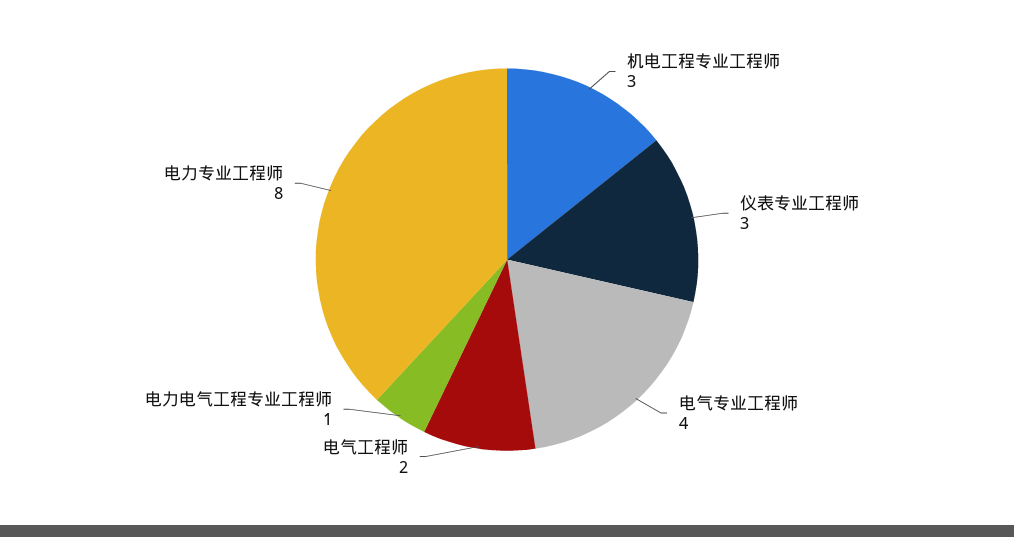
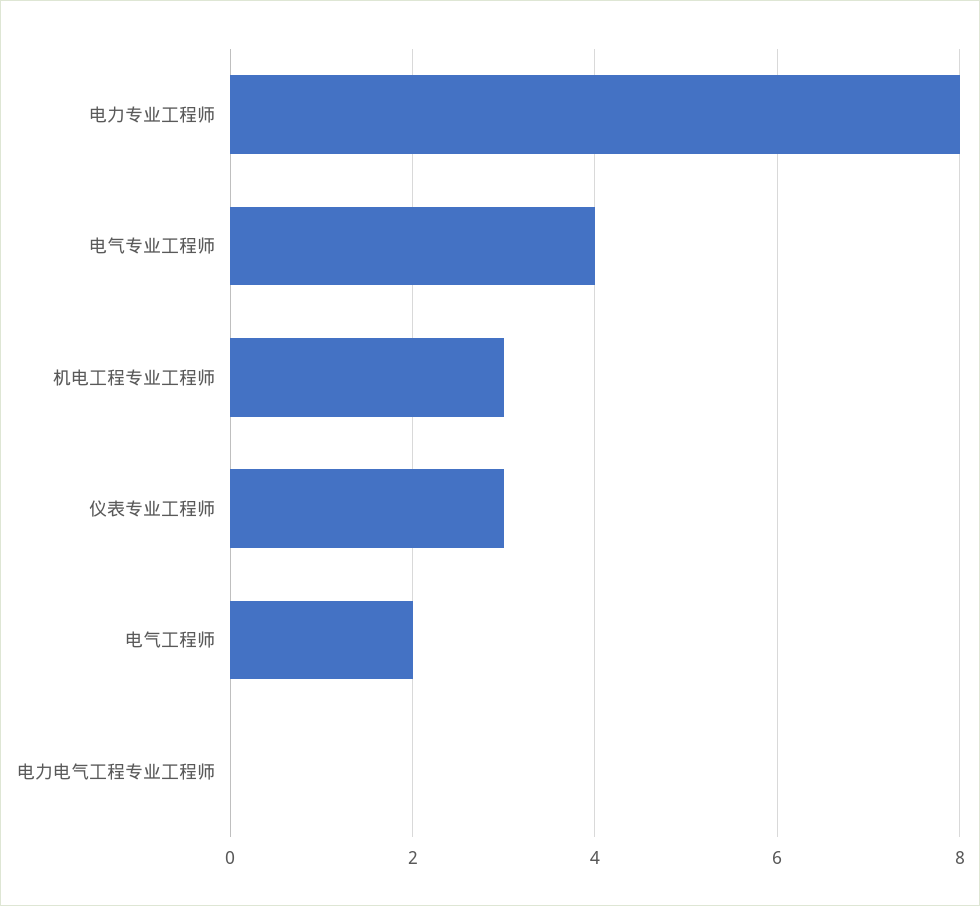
  {
    "机电工程专业工程师": 3,
    "仪表专业工程师": 3,
    "电气专业工程师": 4,
    "电气工程师": 2,
-   "电力电气工程专业工程师": 1,
+   "电力电气工程专业工程师": 0,
    "电力专业工程师": 8
  }

